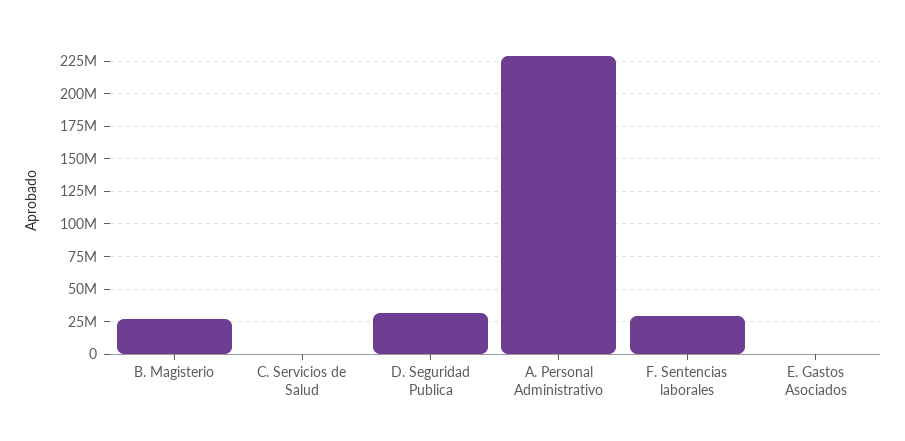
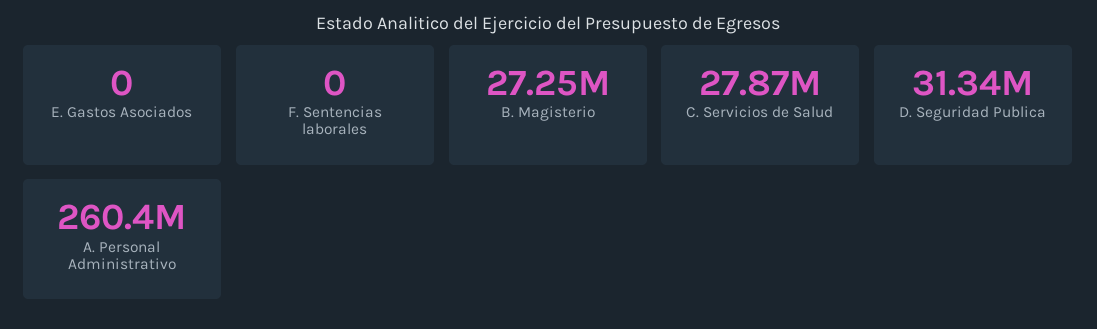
  {
    "B. Magisterio": 27250000,
-   "C. Servicios de Salud": 0,
+   "C. Servicios de Salud": 27870000,
    "D. Seguridad Publica": 31340000,
-   "A. Personal Administrativo": 230000000,
+   "A. Personal Administrativo": 260400000,
-   "F. Sentencias laborales": 30000000,
+   "F. Sentencias laborales": 0,
    "E. Gastos Asociados": 0
  }

